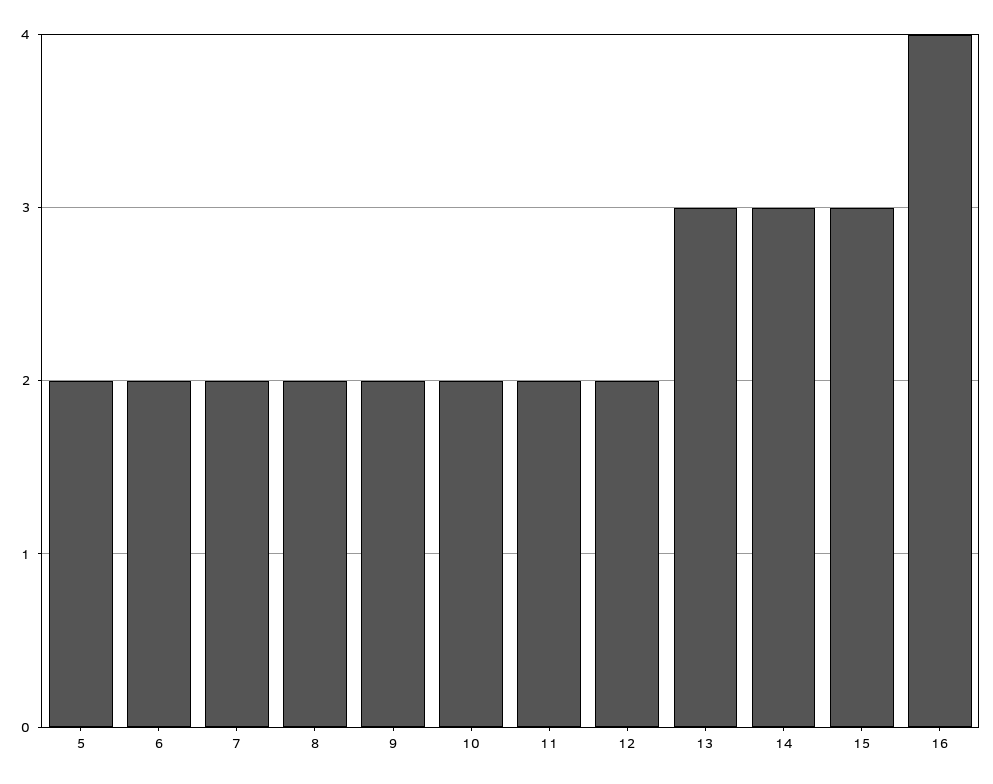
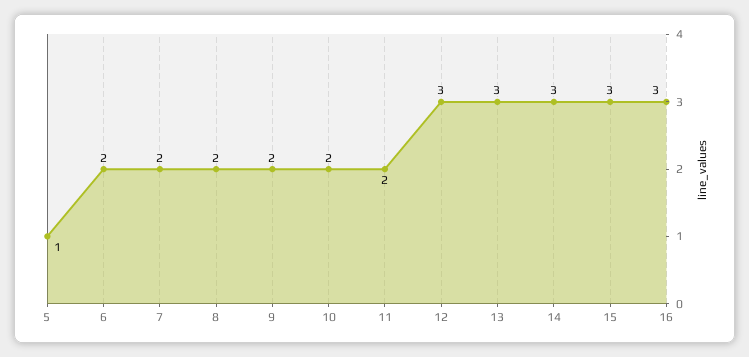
  {
-   "5": 2,
+   "5": 1,
    "6": 2,
    "7": 2,
    "8": 2,
    "9": 2,
    "10": 2,
    "11": 2,
-   "12": 2,
+   "12": 3,
    "13": 3,
    "14": 3,
    "15": 3,
-   "16": 4
+   "16": 3
  }

